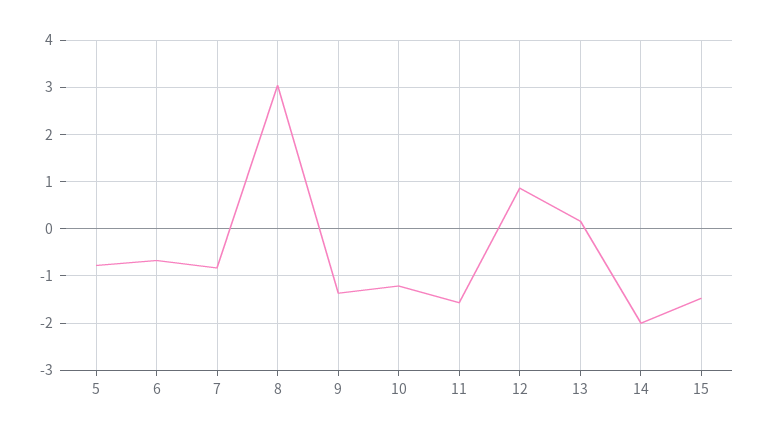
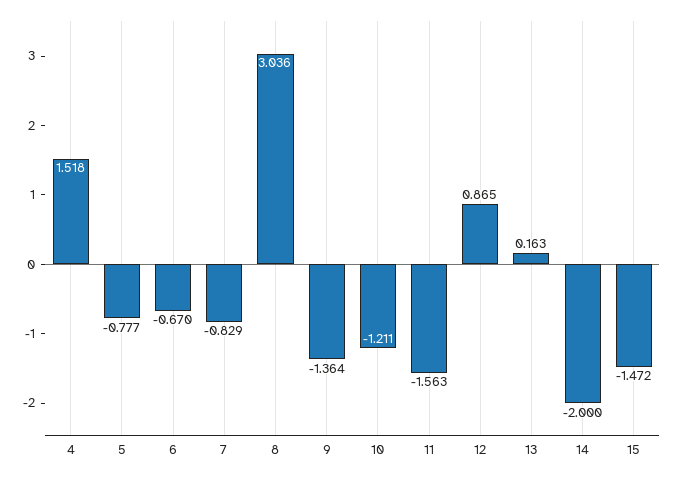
  {
    "5": -0.777,
    "6": -0.67,
    "7": -0.829,
    "8": 3.036,
    "9": -1.364,
    "10": -1.211,
    "11": -1.563,
    "12": 0.865,
    "13": 0.163,
    "14": -2,
-   "15": -1.472
+   "15": -1.472,
+   "4": 1.518
  }

